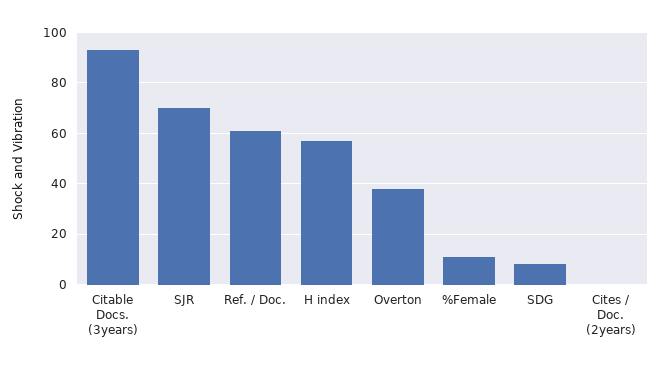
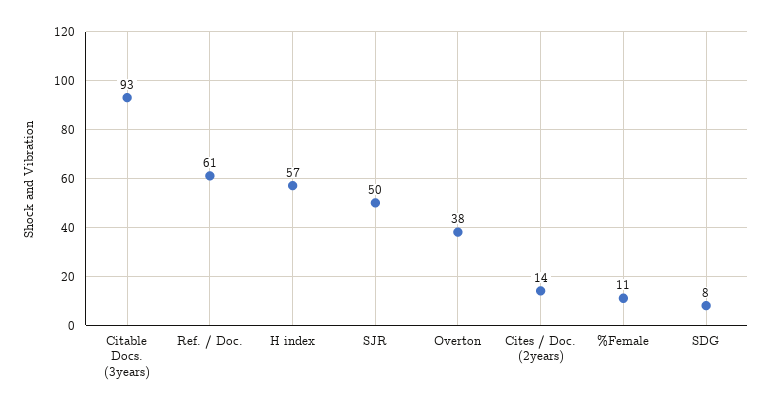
  {
    "Citable Docs. (3years)": 93,
-   "SJR": 70,
+   "SJR": 50,
    "Ref. / Doc.": 61,
    "H index": 57,
    "Overton": 38,
    "%Female": 11,
    "SDG": 8,
-   "Cites / Doc. (2years)": 0
+   "Cites / Doc. (2years)": 14
  }

